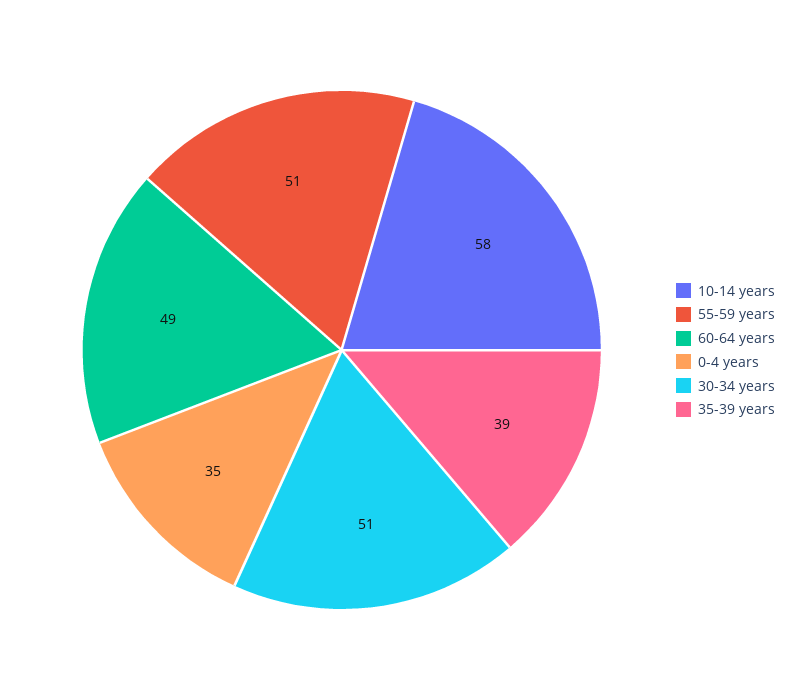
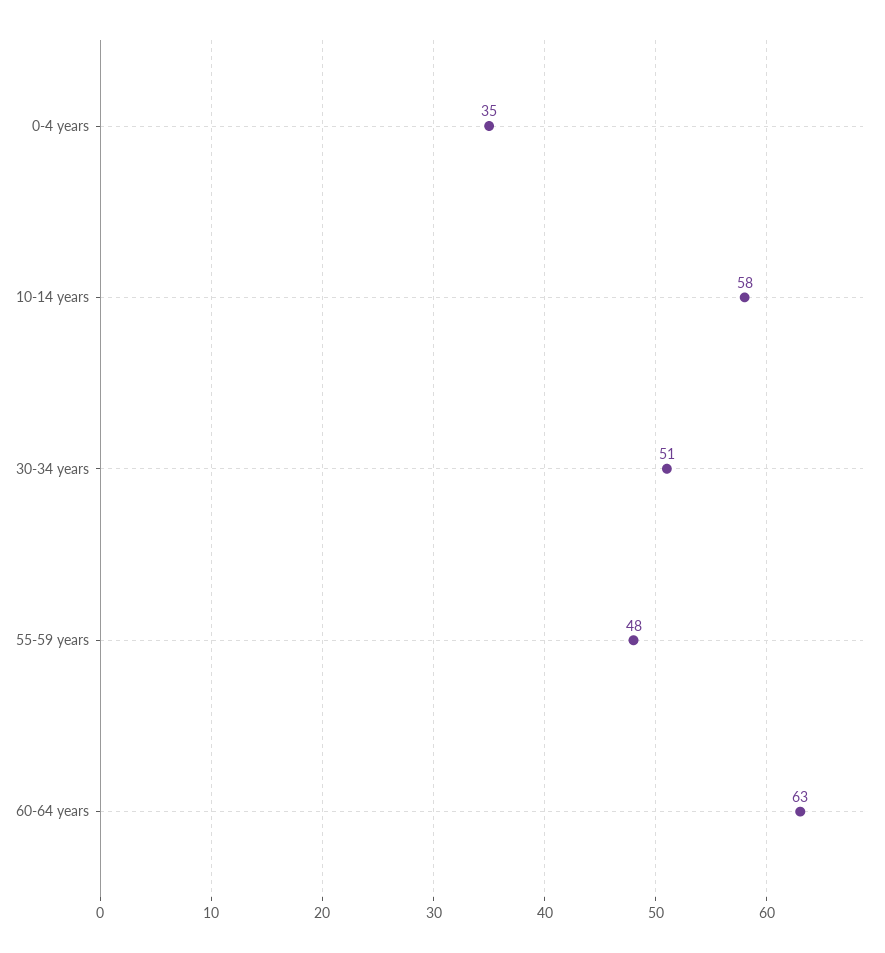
  {
    "10-14 years": 58,
-   "55-59 years": 51,
+   "55-59 years": 48,
-   "60-64 years": 49,
+   "60-64 years": 63,
    "0-4 years": 35,
-   "30-34 years": 51,
+   "30-34 years": 51
-   "35-39 years": 39
  }

